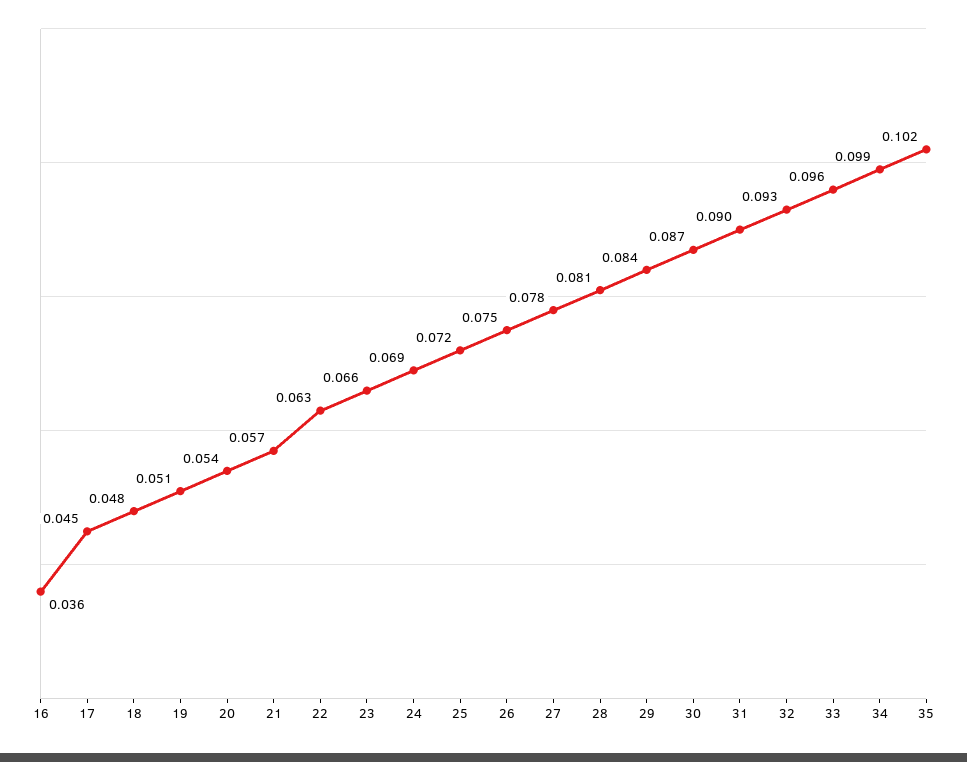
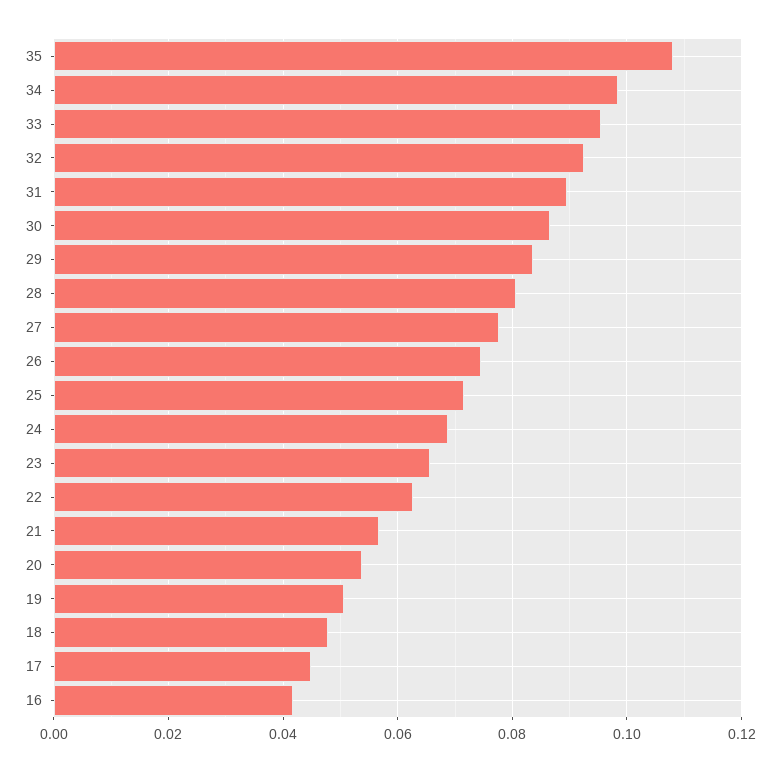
  {
-   "16": 0.036,
+   "16": 0.042,
    "17": 0.045,
    "18": 0.048,
    "19": 0.051,
    "20": 0.054,
    "21": 0.057,
    "22": 0.063,
    "23": 0.066,
    "24": 0.069,
    "25": 0.072,
    "26": 0.075,
    "27": 0.078,
    "28": 0.081,
    "29": 0.084,
    "30": 0.087,
    "31": 0.09,
    "32": 0.093,
    "33": 0.096,
    "34": 0.099,
-   "35": 0.102
+   "35": 0.108
  }

